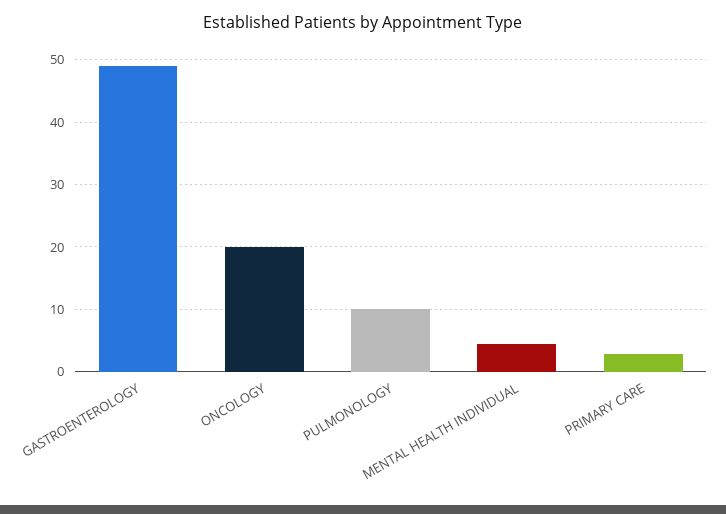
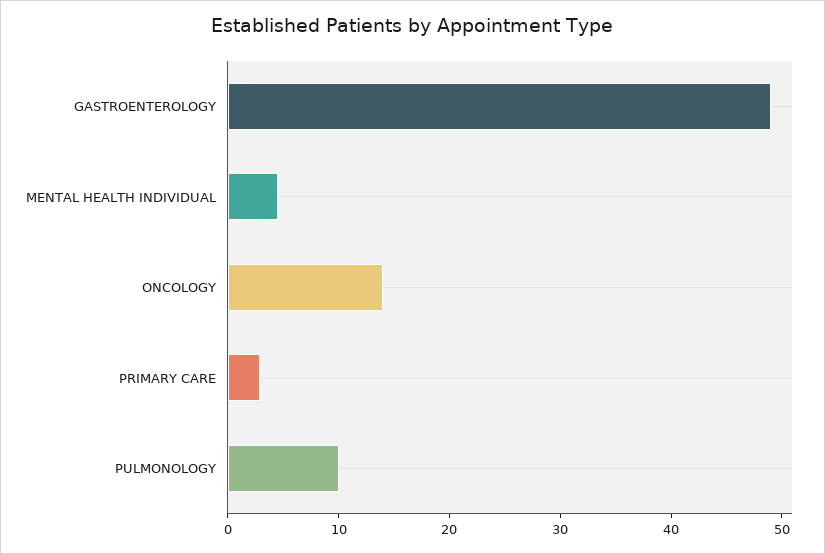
  {
    "GASTROENTEROLOGY": 49,
-   "ONCOLOGY": 20,
+   "ONCOLOGY": 14,
    "PULMONOLOGY": 10,
    "MENTAL HEALTH INDIVIDUAL": 5,
    "PRIMARY CARE": 3
  }

